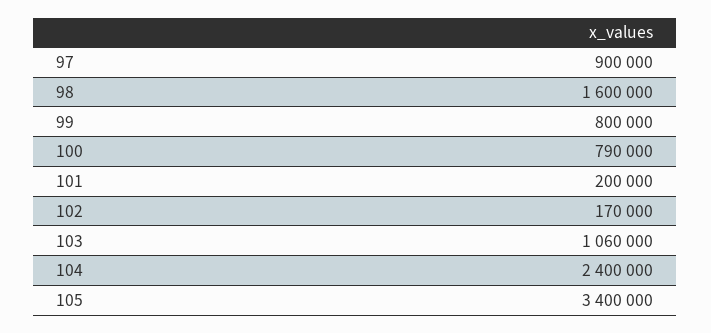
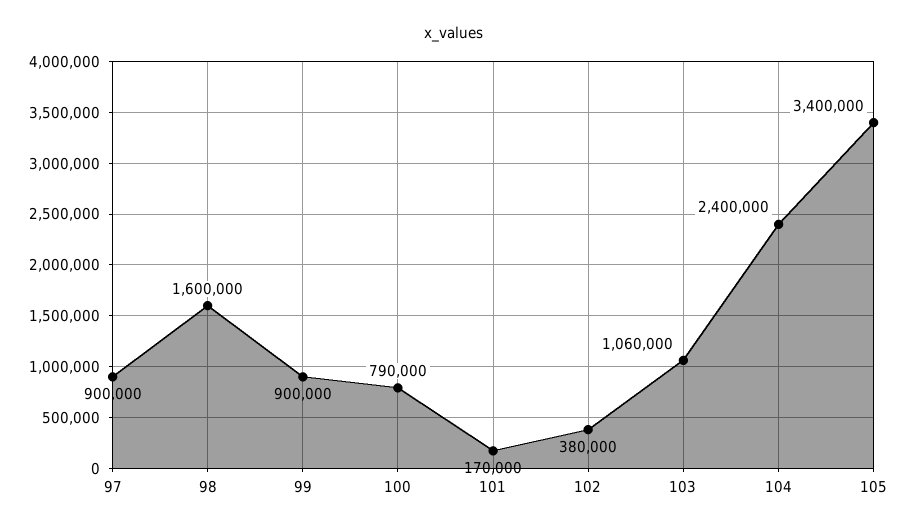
  {
    "97": 900000,
    "98": 1600000,
-   "99": 800000,
+   "99": 900000,
    "100": 790000,
-   "101": 200000,
+   "101": 170000,
-   "102": 170000,
+   "102": 380000,
    "103": 1060000,
    "104": 2400000,
    "105": 3400000
  }

